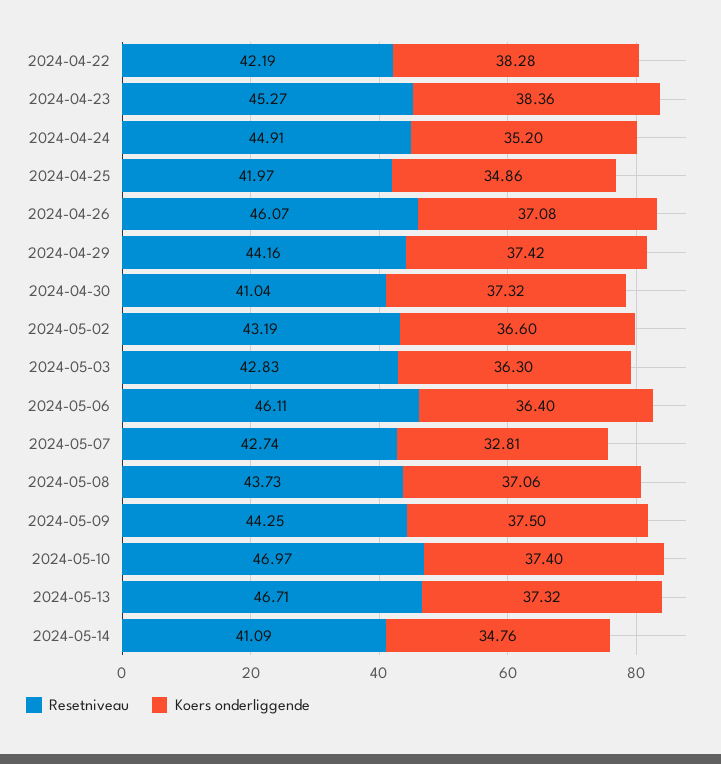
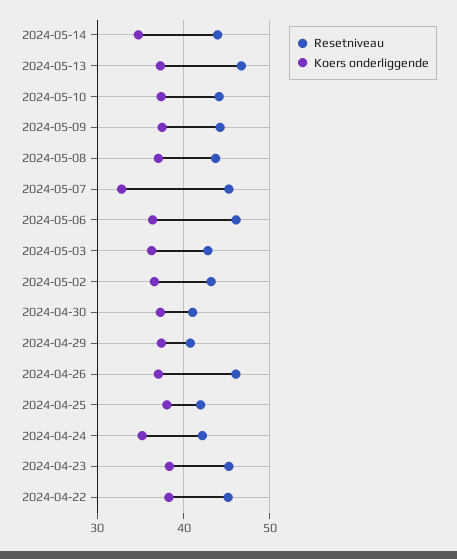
  {
    "Resetniveau": {
-     "2024-04-22": 42.19,
+     "2024-04-22": 45,
      "2024-04-23": 45.27,
-     "2024-04-24": 44.91,
+     "2024-04-24": 42,
      "2024-04-25": 41.97,
      "2024-04-26": 46.07,
-     "2024-04-29": 44.16,
+     "2024-04-29": 41,
      "2024-04-30": 41.04,
      "2024-05-02": 43.19,
      "2024-05-03": 42.83,
      "2024-05-06": 46.11,
-     "2024-05-07": 42.74,
+     "2024-05-07": 45,
      "2024-05-08": 43.73,
      "2024-05-09": 44.25,
-     "2024-05-10": 46.97,
+     "2024-05-10": 44,
      "2024-05-13": 46.71,
-     "2024-05-14": 41.09
+     "2024-05-14": 44
    },
    "Koers onderliggende": {
      "2024-04-22": 38.28,
      "2024-04-23": 38.36,
      "2024-04-24": 35.2,
-     "2024-04-25": 34.86,
+     "2024-04-25": 38,
      "2024-04-26": 37.08,
      "2024-04-29": 37.42,
      "2024-04-30": 37.32,
      "2024-05-02": 36.6,
      "2024-05-03": 36.3,
      "2024-05-06": 36.4,
      "2024-05-07": 32.81,
      "2024-05-08": 37.06,
      "2024-05-09": 37.5,
      "2024-05-10": 37.4,
      "2024-05-13": 37.32,
      "2024-05-14": 34.76
    }
  }

